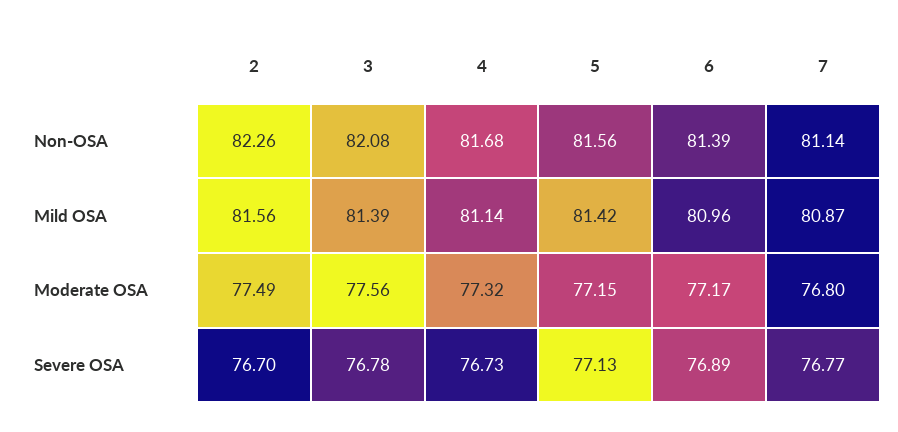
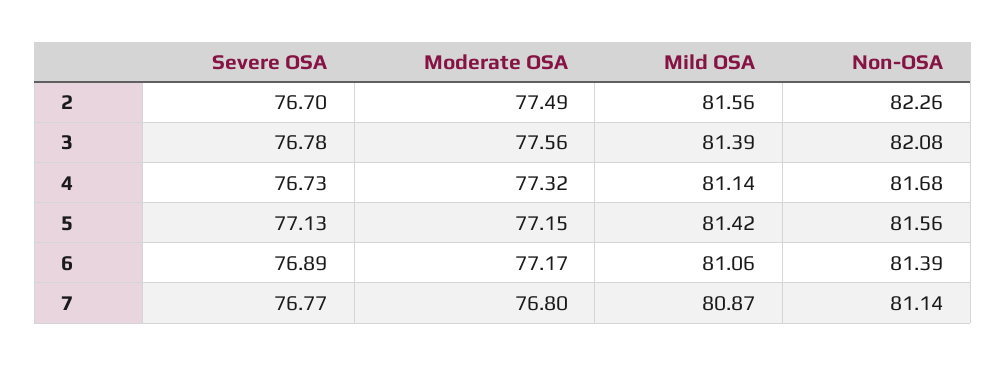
  {
    "2": {
      "Non-OSA": 82.26,
      "Mild OSA": 81.56,
      "Moderate OSA": 77.49,
      "Severe OSA": 76.7
    },
    "3": {
      "Non-OSA": 82.08,
      "Mild OSA": 81.39,
      "Moderate OSA": 77.56,
      "Severe OSA": 76.78
    },
    "4": {
      "Non-OSA": 81.68,
      "Mild OSA": 81.14,
      "Moderate OSA": 77.32,
      "Severe OSA": 76.73
    },
    "5": {
      "Non-OSA": 81.56,
      "Mild OSA": 81.42,
      "Moderate OSA": 77.15,
      "Severe OSA": 77.13
    },
    "6": {
      "Non-OSA": 81.39,
-     "Mild OSA": 80.96,
+     "Mild OSA": 81.06,
      "Moderate OSA": 77.17,
      "Severe OSA": 76.89
    },
    "7": {
      "Non-OSA": 81.14,
      "Mild OSA": 80.87,
      "Moderate OSA": 76.8,
      "Severe OSA": 76.77
    }
  }

